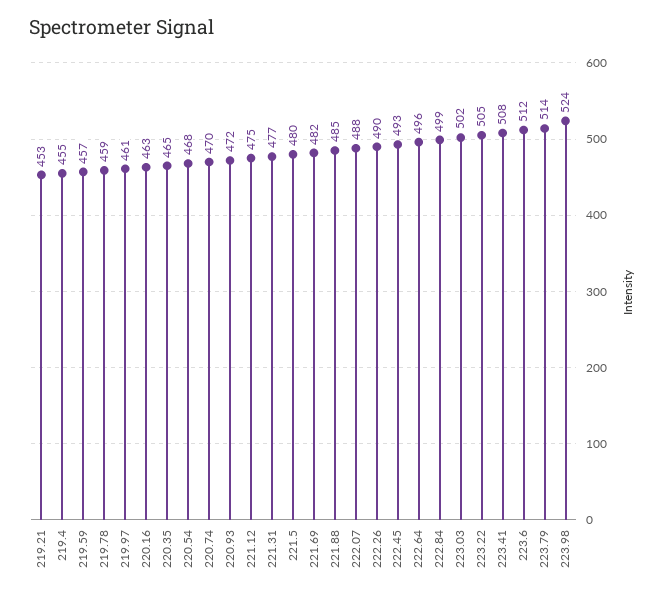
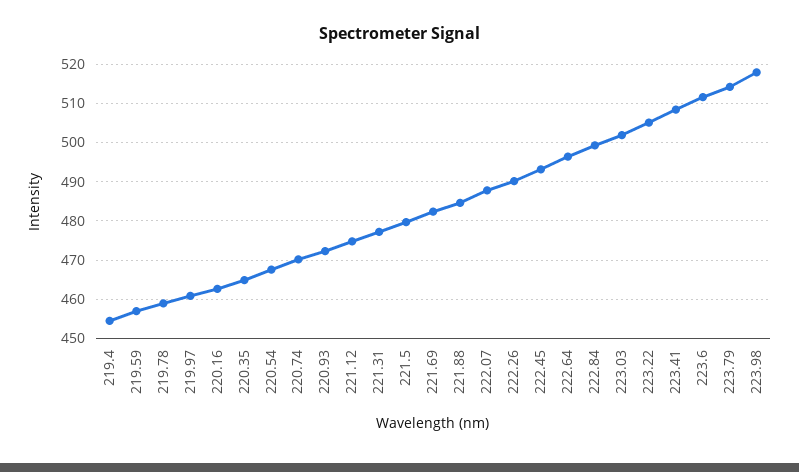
  {
-   "219.21": 453,
    "219.4": 455,
    "219.59": 457,
    "219.78": 459,
    "219.97": 461,
    "220.16": 463,
    "220.35": 465,
    "220.54": 468,
    "220.74": 470,
    "220.93": 472,
    "221.12": 475,
    "221.31": 477,
    "221.5": 480,
    "221.69": 482,
    "221.88": 485,
    "222.07": 488,
    "222.26": 490,
    "222.45": 493,
    "222.64": 496,
    "222.84": 499,
    "223.03": 502,
    "223.22": 505,
    "223.41": 508,
    "223.6": 512,
    "223.79": 514,
-   "223.98": 524
+   "223.98": 518
  }

